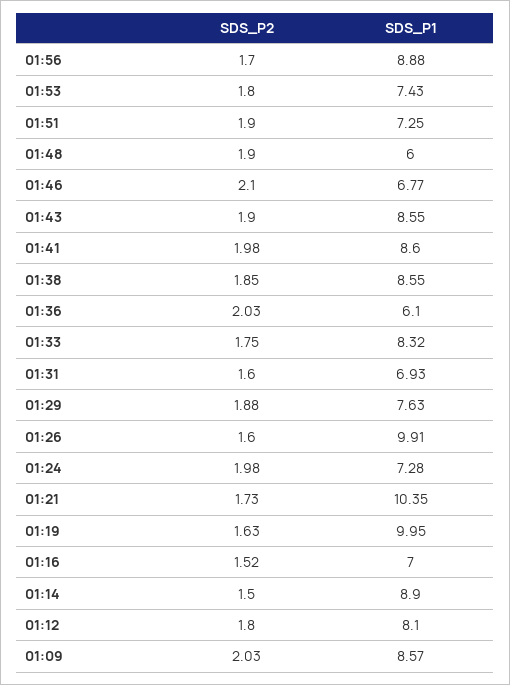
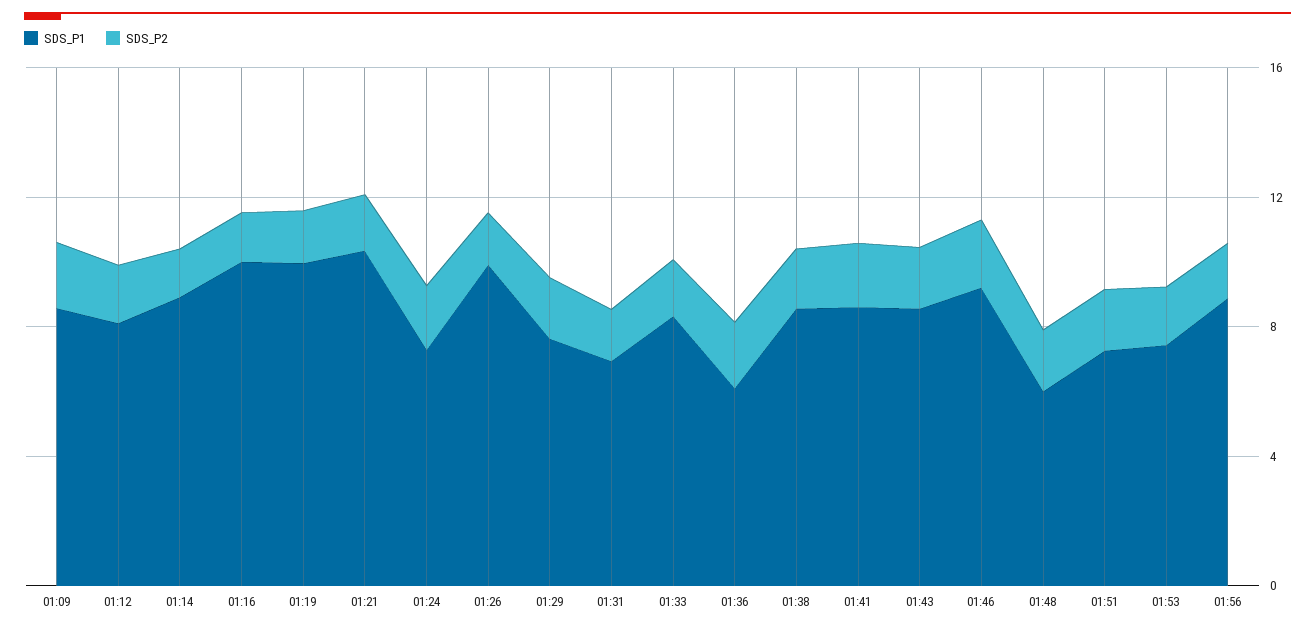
  {
    "SDS_P2": {
      "01:56": 1.7,
      "01:53": 1.8,
      "01:51": 1.9,
      "01:48": 1.9,
      "01:46": 2.1,
      "01:43": 1.9,
      "01:41": 1.98,
      "01:38": 1.85,
      "01:36": 2.03,
      "01:33": 1.75,
      "01:31": 1.6,
      "01:29": 1.88,
      "01:26": 1.6,
      "01:24": 1.98,
      "01:21": 1.73,
      "01:19": 1.63,
      "01:16": 1.52,
      "01:14": 1.5,
      "01:12": 1.8,
      "01:09": 2.03
    },
    "SDS_P1": {
      "01:56": 8.88,
      "01:53": 7.43,
      "01:51": 7.25,
      "01:48": 6,
-     "01:46": 6.77,
+     "01:46": 9,
      "01:43": 8.55,
      "01:41": 8.6,
      "01:38": 8.55,
      "01:36": 6.1,
      "01:33": 8.32,
      "01:31": 6.93,
      "01:29": 7.63,
      "01:26": 9.91,
      "01:24": 7.28,
      "01:21": 10.35,
      "01:19": 9.95,
-     "01:16": 7,
+     "01:16": 10,
      "01:14": 8.9,
      "01:12": 8.1,
      "01:09": 8.57
    }
  }

